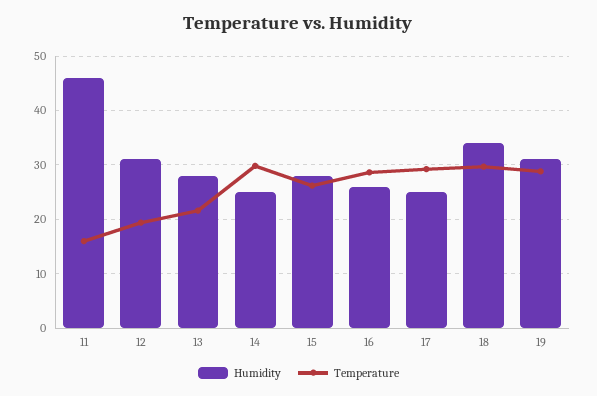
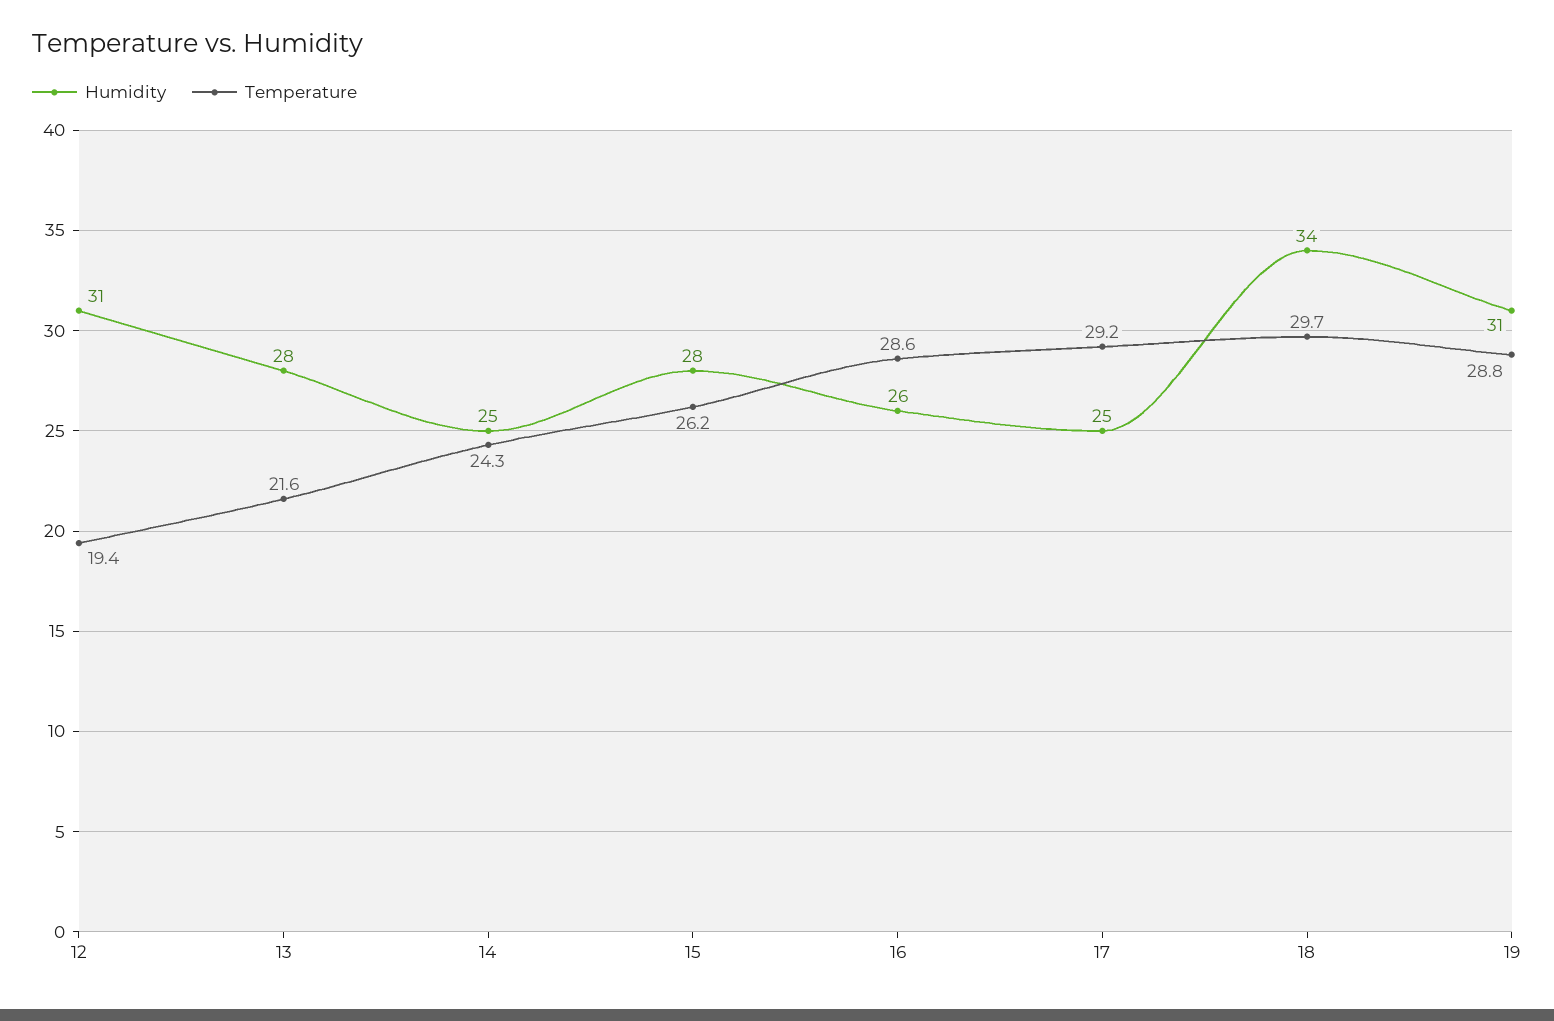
  {
    "Humidity": {
-     "11": 46,
      "12": 31,
      "13": 28,
      "14": 25,
      "15": 28,
      "16": 26,
      "17": 25,
      "18": 34,
      "19": 31
    },
    "Temperature": {
-     "11": 16,
      "12": 19.4,
      "13": 21.6,
-     "14": 30,
+     "14": 24.3,
      "15": 26.2,
      "16": 28.6,
      "17": 29.2,
      "18": 29.7,
      "19": 28.8
    }
  }

